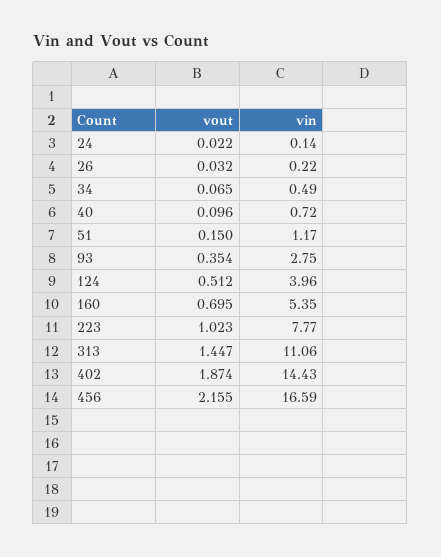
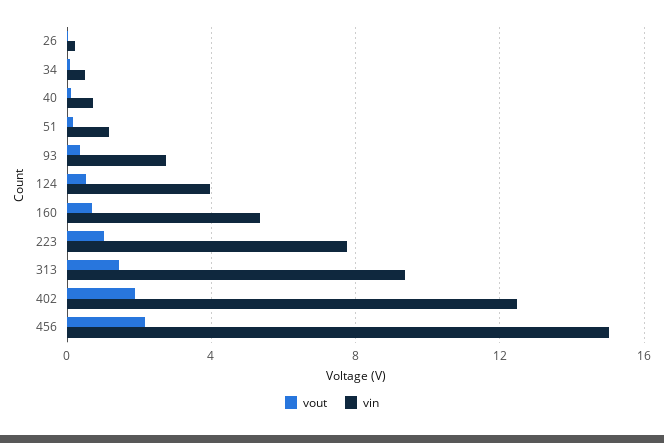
  {
    "vout": {
-     "24": 0.022,
      "26": 0.032,
      "34": 0.065,
      "40": 0.096,
      "51": 0.15,
      "93": 0.354,
      "124": 0.512,
      "160": 0.695,
      "223": 1.023,
      "313": 1.447,
      "402": 1.874,
      "456": 2.155
    },
    "vin": {
-     "24": 0.14,
      "26": 0.22,
      "34": 0.49,
      "40": 0.72,
      "51": 1.17,
      "93": 2.75,
      "124": 3.96,
      "160": 5.35,
      "223": 7.77,
-     "313": 11.06,
+     "313": 9.5,
-     "402": 14.43,
+     "402": 12.5,
-     "456": 16.59
+     "456": 15
    }
  }

